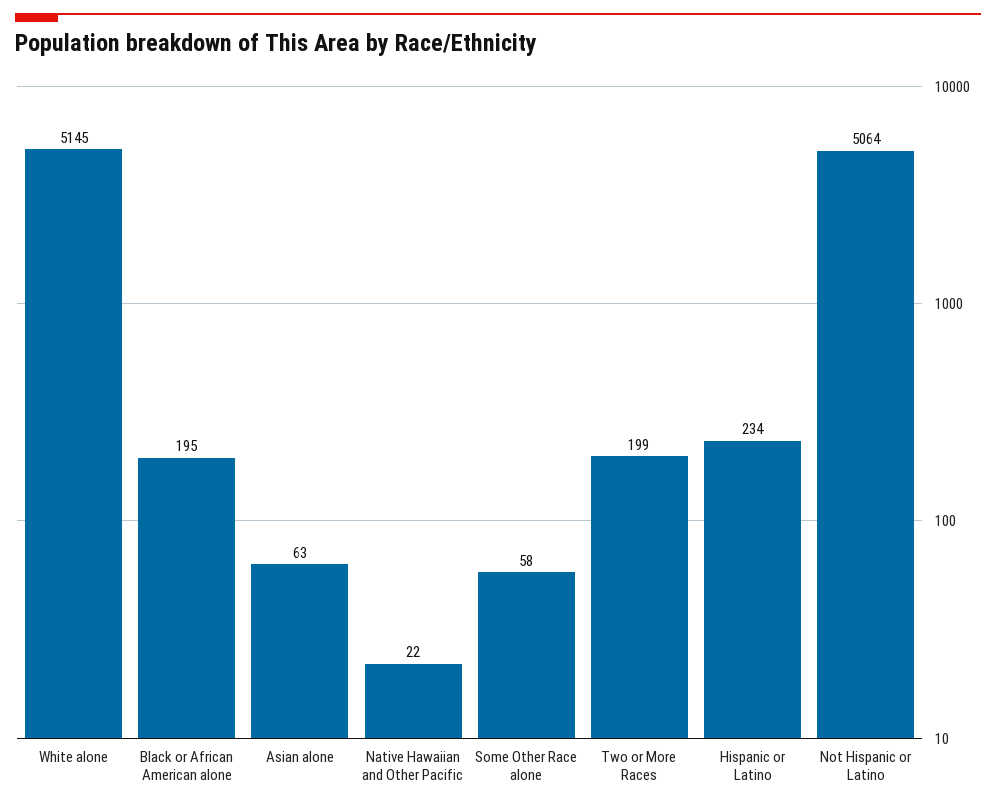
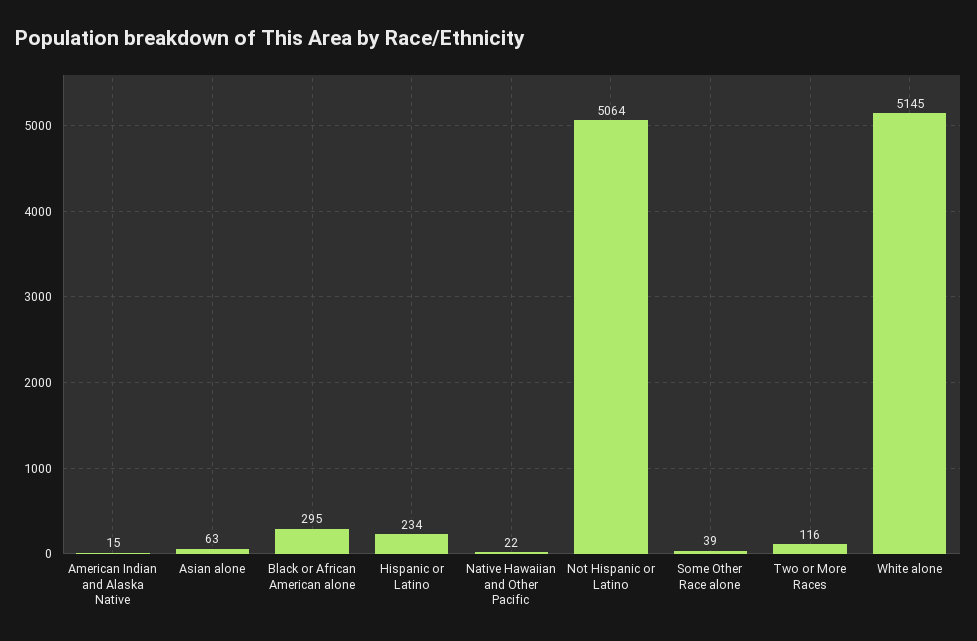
  {
    "White alone": 5145,
-   "Black or African American alone": 195,
+   "Black or African American alone": 295,
    "Asian alone": 63,
    "Native Hawaiian and Other Pacific": 22,
-   "Some Other Race alone": 58,
+   "Some Other Race alone": 39,
-   "Two or More Races": 199,
+   "Two or More Races": 116,
    "Hispanic or Latino": 234,
-   "Not Hispanic or Latino": 5064
+   "Not Hispanic or Latino": 5064,
+   "American Indian and Alaska Native": 15
  }

